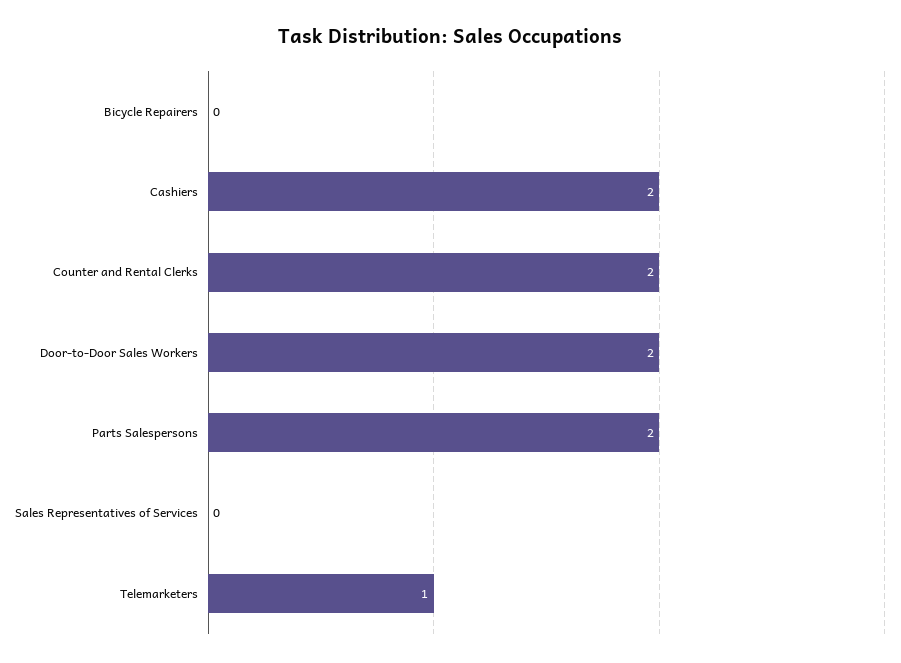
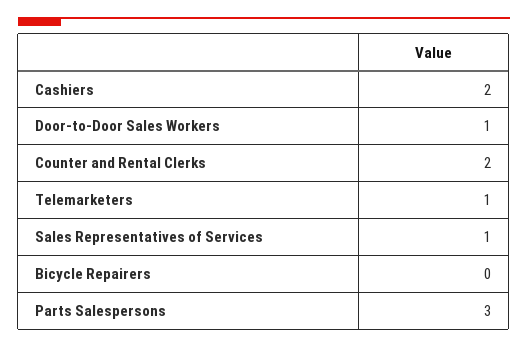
  {
    "Bicycle Repairers": 0,
    "Cashiers": 2,
    "Counter and Rental Clerks": 2,
-   "Door-to-Door Sales Workers": 2,
+   "Door-to-Door Sales Workers": 1,
-   "Parts Salespersons": 2,
+   "Parts Salespersons": 3,
-   "Sales Representatives of Services": 0,
+   "Sales Representatives of Services": 1,
    "Telemarketers": 1
  }

